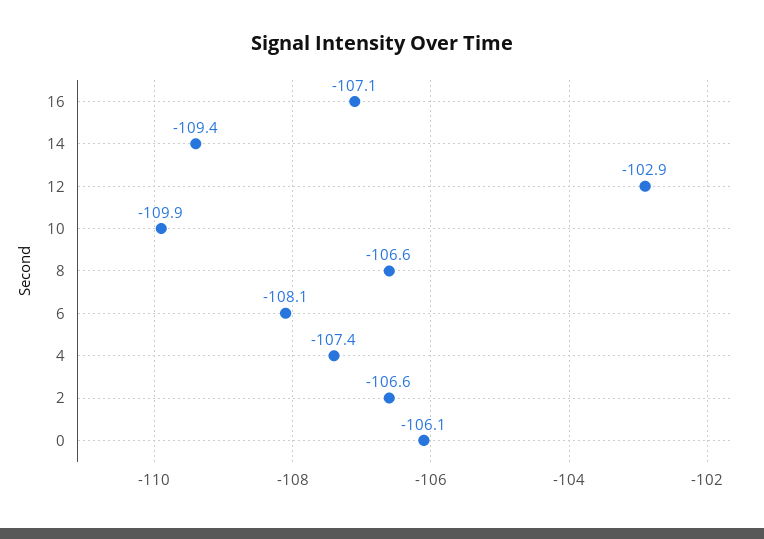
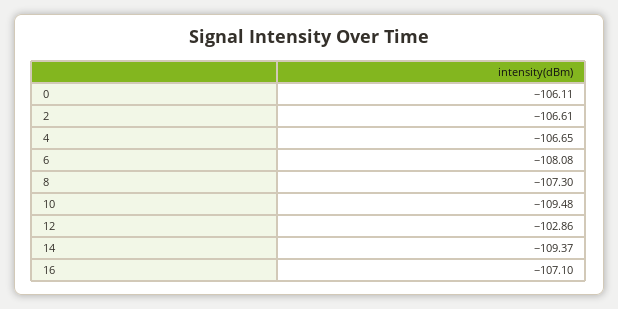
  {
    "16": -107.1,
    "14": -109.37,
    "12": -102.86,
-   "10": -109.9,
+   "10": -109.48,
-   "8": -106.6,
+   "8": -107.3,
    "6": -108.08,
-   "4": -107.4,
+   "4": -106.65,
    "2": -106.61,
    "0": -106.11
  }

